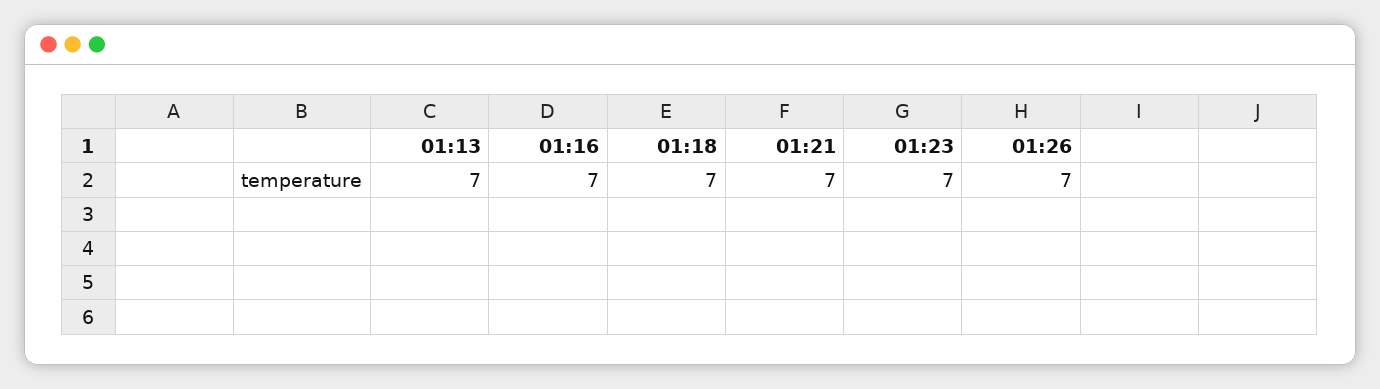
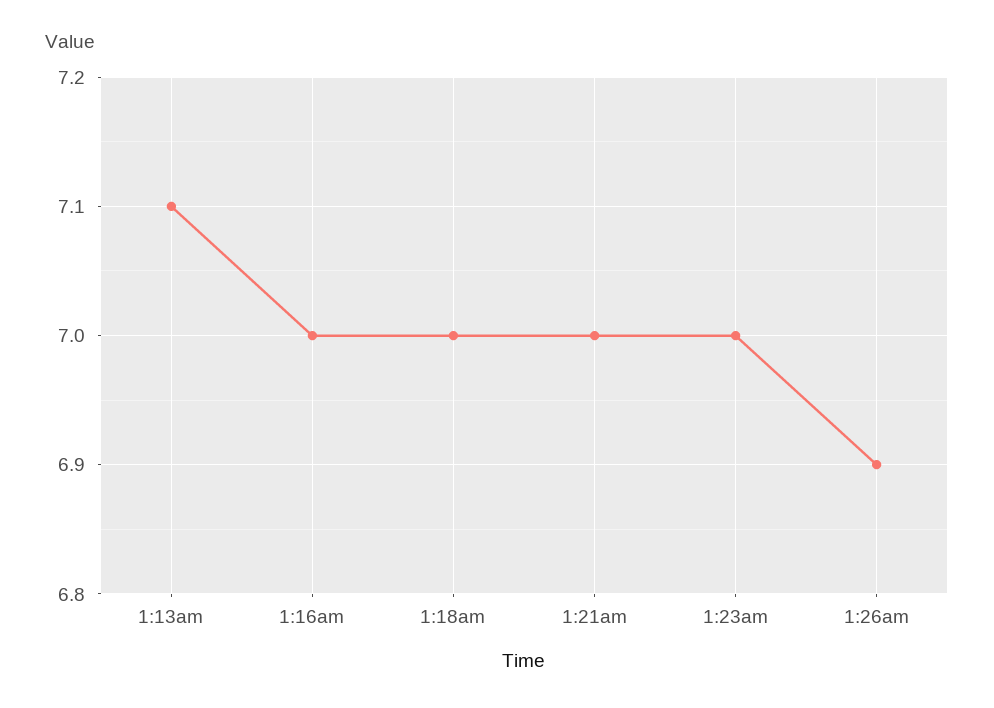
  {
-   "01:13": 7,
+   "01:13": 7.1,
    "01:16": 7,
    "01:18": 7,
    "01:21": 7,
    "01:23": 7,
-   "01:26": 7
+   "01:26": 6.9
  }

